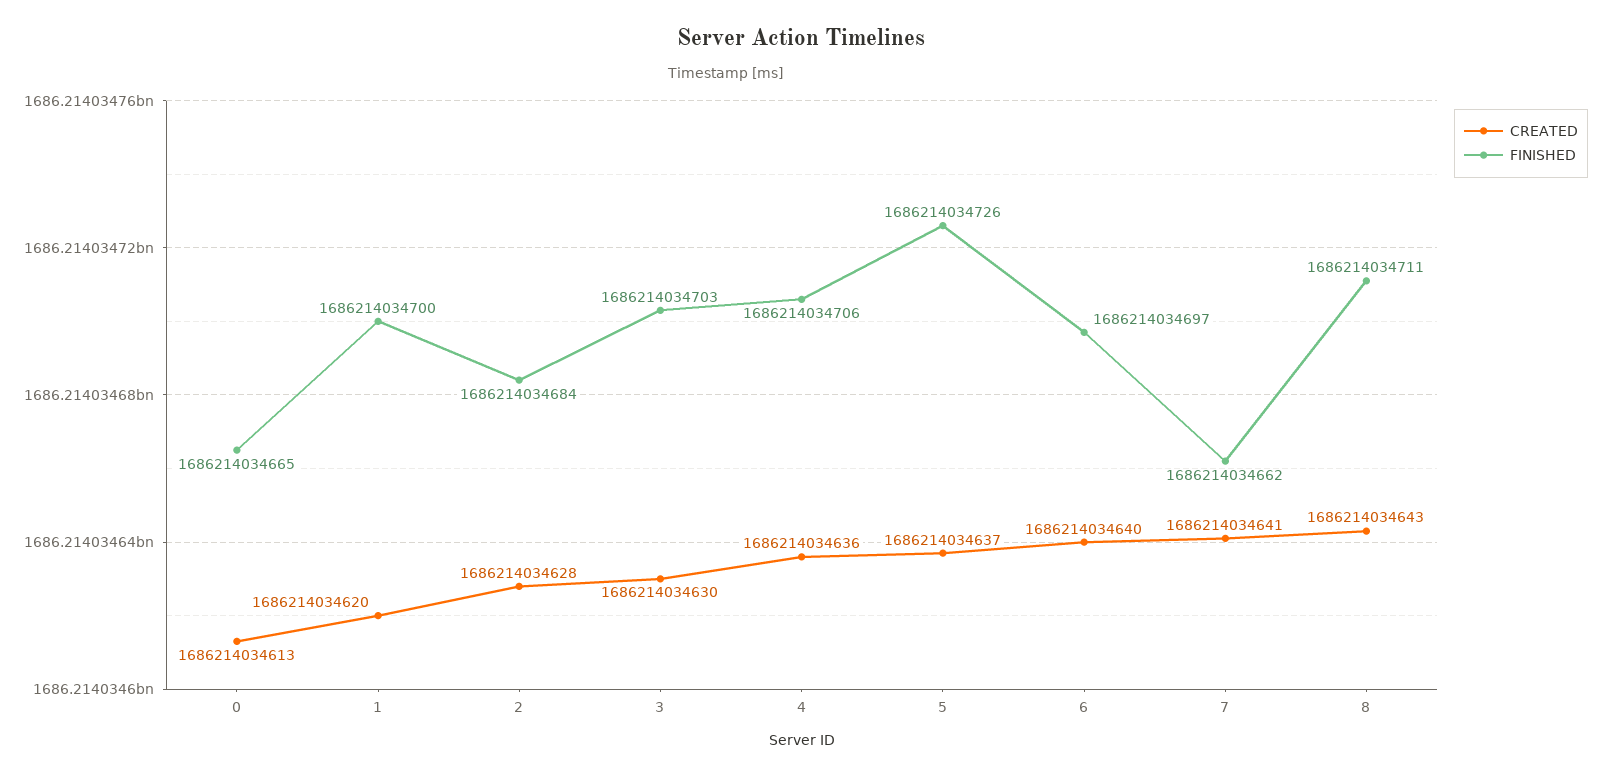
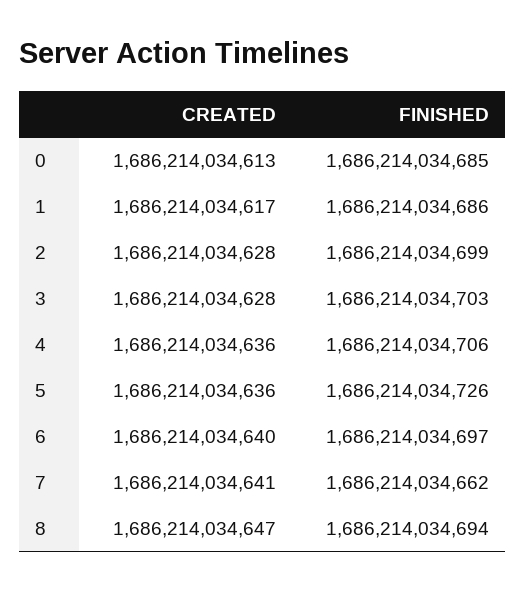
  {
    "CREATED": {
      "0": 1686214034613,
-     "1": 1686214034620,
+     "1": 1686214034617,
      "2": 1686214034628,
-     "3": 1686214034630,
+     "3": 1686214034628,
      "4": 1686214034636,
-     "5": 1686214034637,
+     "5": 1686214034636,
      "6": 1686214034640,
      "7": 1686214034641,
-     "8": 1686214034643
+     "8": 1686214034647
    },
    "FINISHED": {
-     "0": 1686214034665,
+     "0": 1686214034685,
-     "1": 1686214034700,
+     "1": 1686214034686,
-     "2": 1686214034684,
+     "2": 1686214034699,
      "3": 1686214034703,
      "4": 1686214034706,
      "5": 1686214034726,
      "6": 1686214034697,
      "7": 1686214034662,
-     "8": 1686214034711
+     "8": 1686214034694
    }
  }

